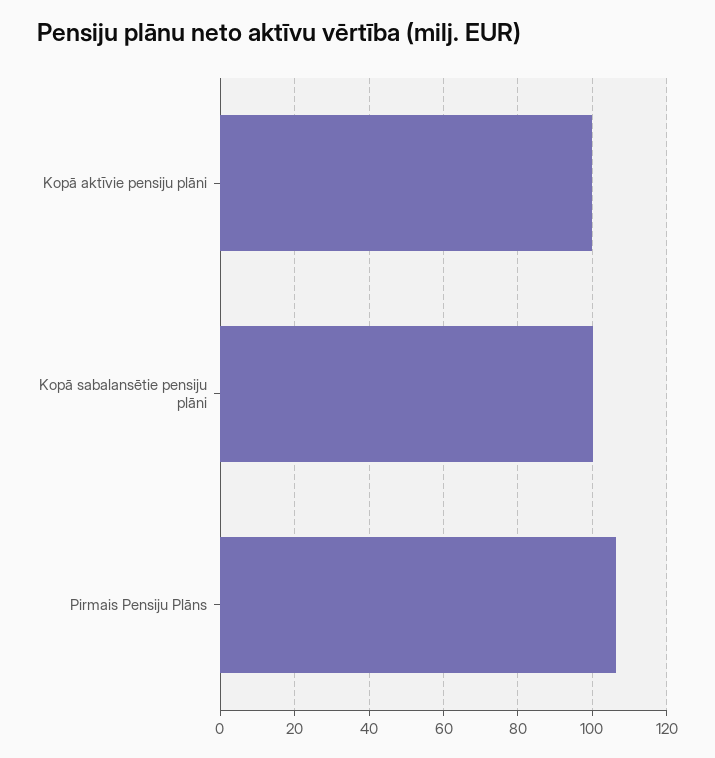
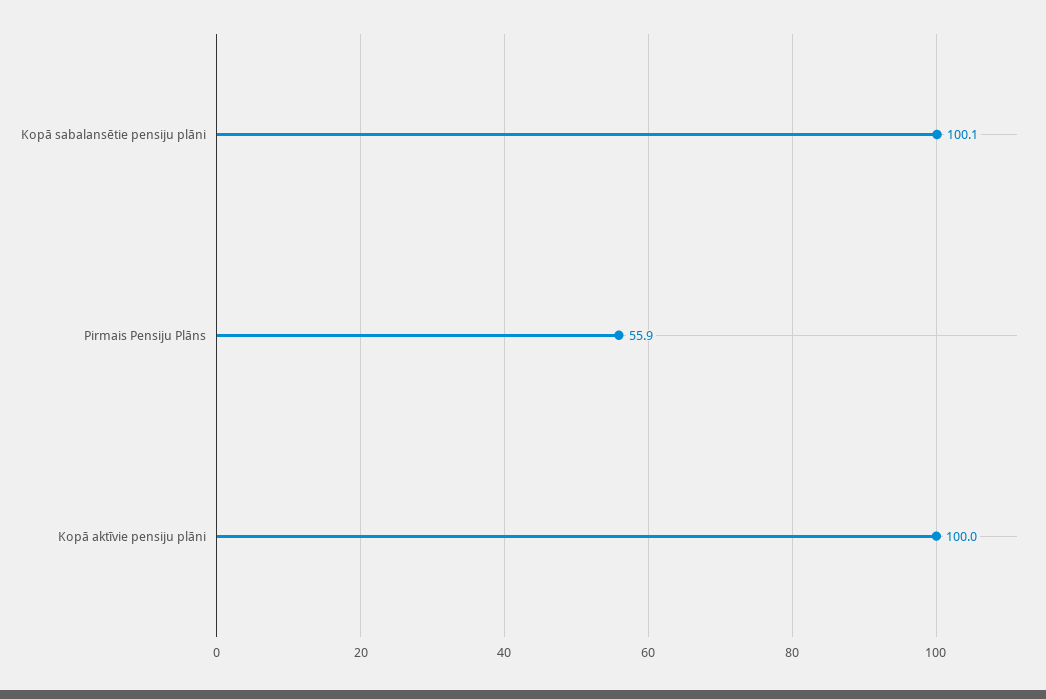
  {
    "Kopā aktīvie pensiju plāni": 100,
    "Kopā sabalansētie pensiju plāni": 100.1,
-   "Pirmais Pensiju Plāns": 106
+   "Pirmais Pensiju Plāns": 55.9
  }

